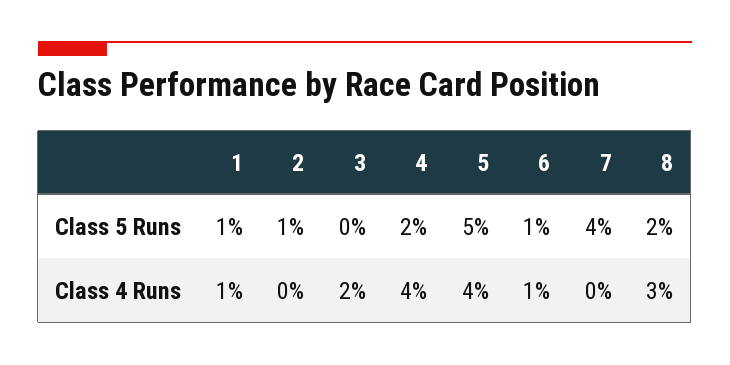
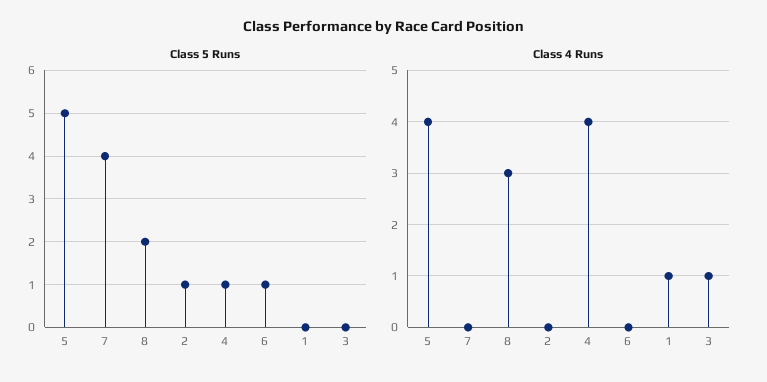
  {
    "Class 5 Runs": {
-     "1": 1,
+     "1": 0,
      "2": 1,
      "3": 0,
-     "4": 2,
+     "4": 1,
      "5": 5,
      "6": 1,
      "7": 4,
      "8": 2
    },
    "Class 4 Runs": {
      "1": 1,
      "2": 0,
-     "3": 2,
+     "3": 1,
      "4": 4,
      "5": 4,
-     "6": 1,
+     "6": 0,
      "7": 0,
      "8": 3
    }
  }

